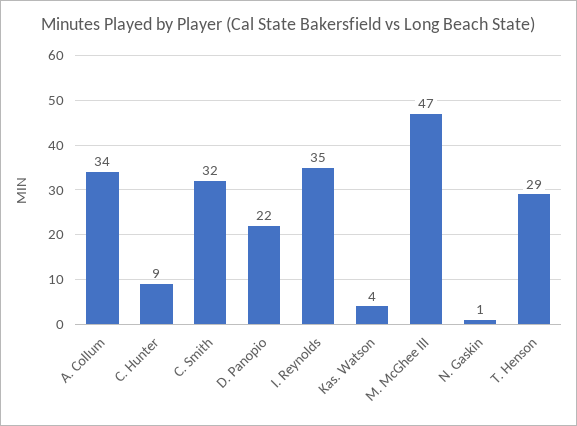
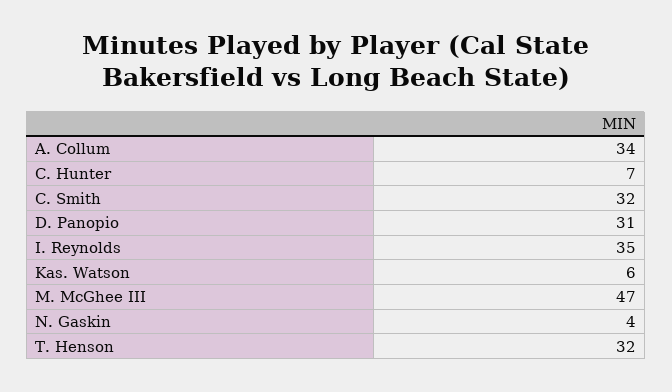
  {
    "A. Collum": 34,
-   "C. Hunter": 9,
+   "C. Hunter": 7,
    "C. Smith": 32,
-   "D. Panopio": 22,
+   "D. Panopio": 31,
    "I. Reynolds": 35,
-   "Kas. Watson": 4,
+   "Kas. Watson": 6,
    "M. McGhee III": 47,
-   "N. Gaskin": 1,
+   "N. Gaskin": 4,
-   "T. Henson": 29
+   "T. Henson": 32
  }

